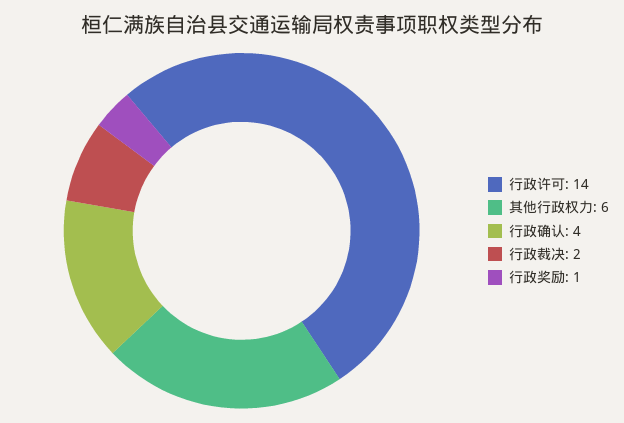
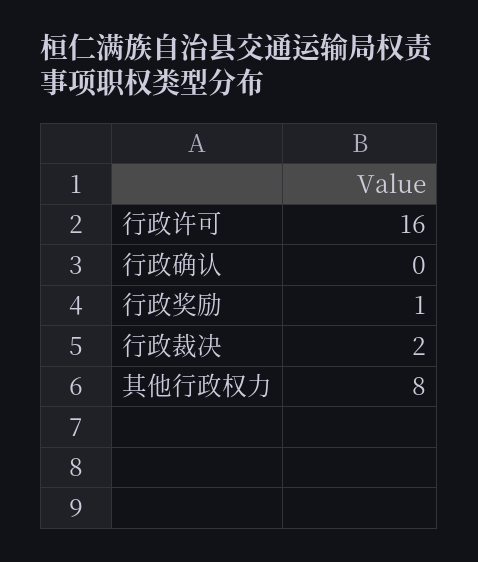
  {
-   "行政许可": 14,
+   "行政许可": 16,
-   "其他行政权力": 6,
+   "其他行政权力": 8,
-   "行政确认": 4,
+   "行政确认": 0,
    "行政裁决": 2,
    "行政奖励": 1
  }

